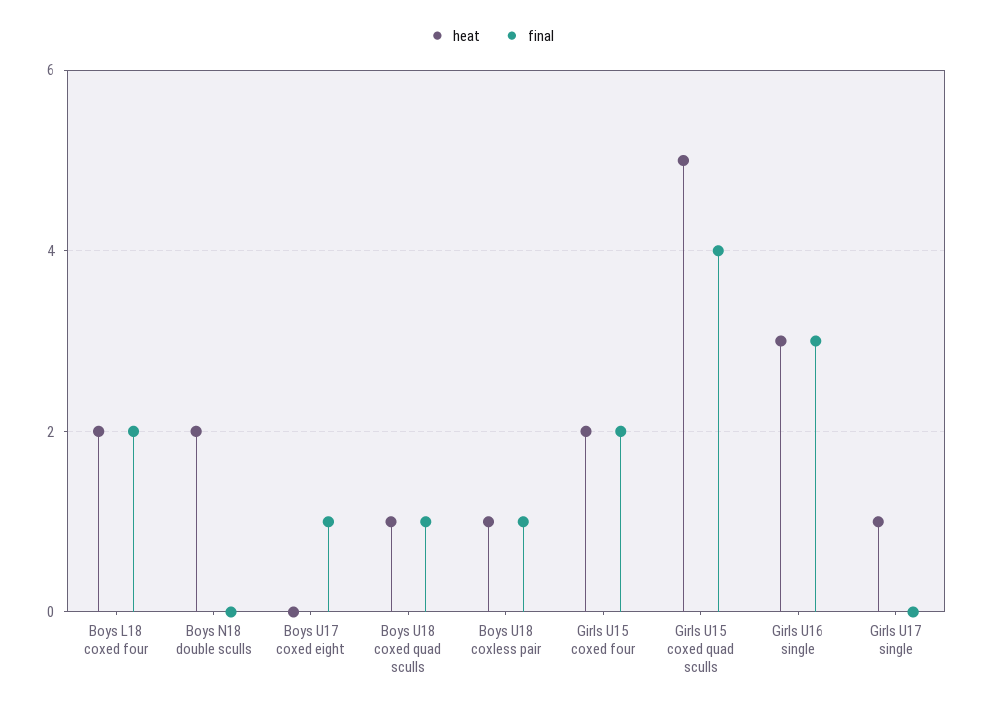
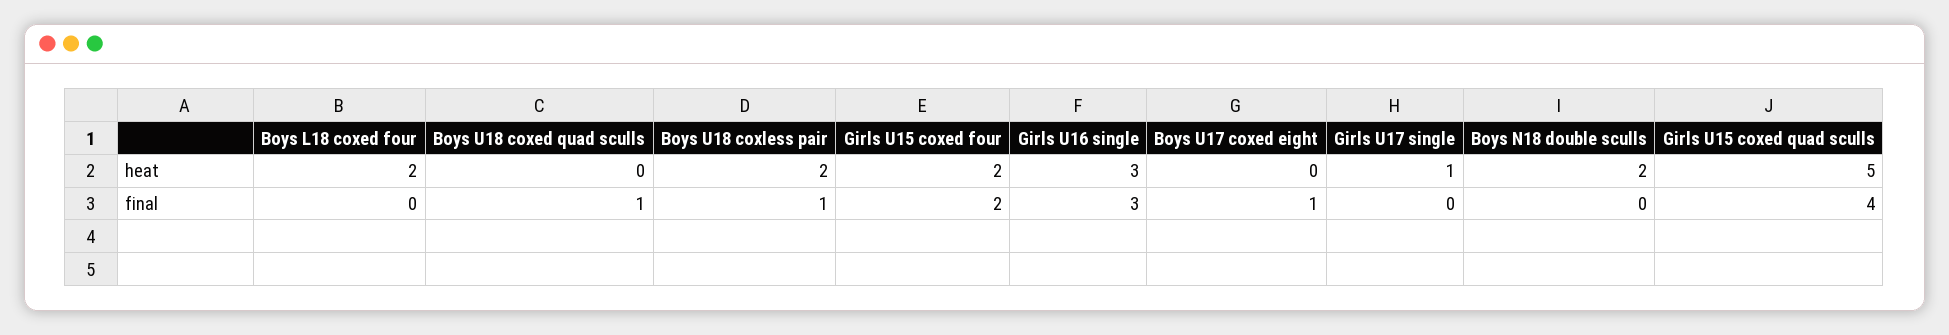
  {
    "heat": {
      "Boys L18 coxed four": 2,
      "Boys N18 double sculls": 2,
      "Boys U17 coxed eight": 0,
-     "Boys U18 coxed quad sculls": 1,
+     "Boys U18 coxed quad sculls": 0,
-     "Boys U18 coxless pair": 1,
+     "Boys U18 coxless pair": 2,
      "Girls U15 coxed four": 2,
      "Girls U15 coxed quad sculls": 5,
      "Girls U16 single": 3,
      "Girls U17 single": 1
    },
    "final": {
-     "Boys L18 coxed four": 2,
+     "Boys L18 coxed four": 0,
      "Boys N18 double sculls": 0,
      "Boys U17 coxed eight": 1,
      "Boys U18 coxed quad sculls": 1,
      "Boys U18 coxless pair": 1,
      "Girls U15 coxed four": 2,
      "Girls U15 coxed quad sculls": 4,
      "Girls U16 single": 3,
      "Girls U17 single": 0
    }
  }

